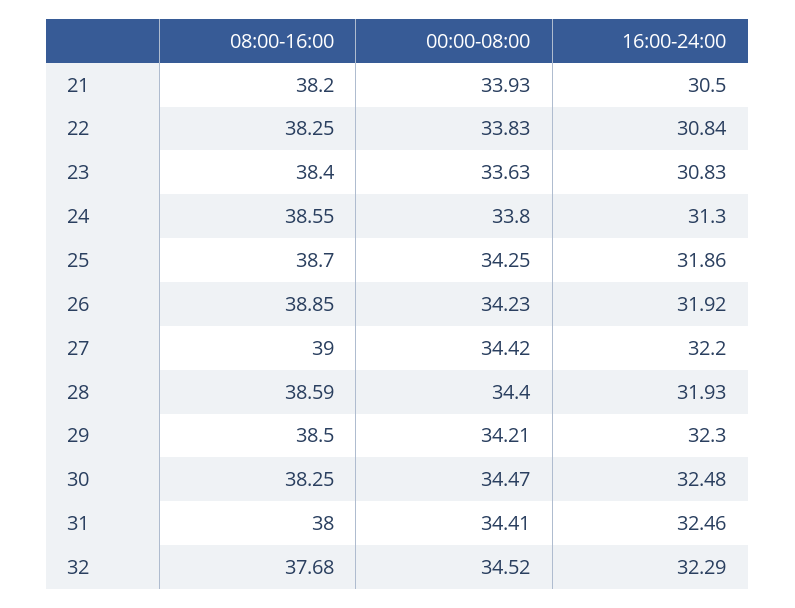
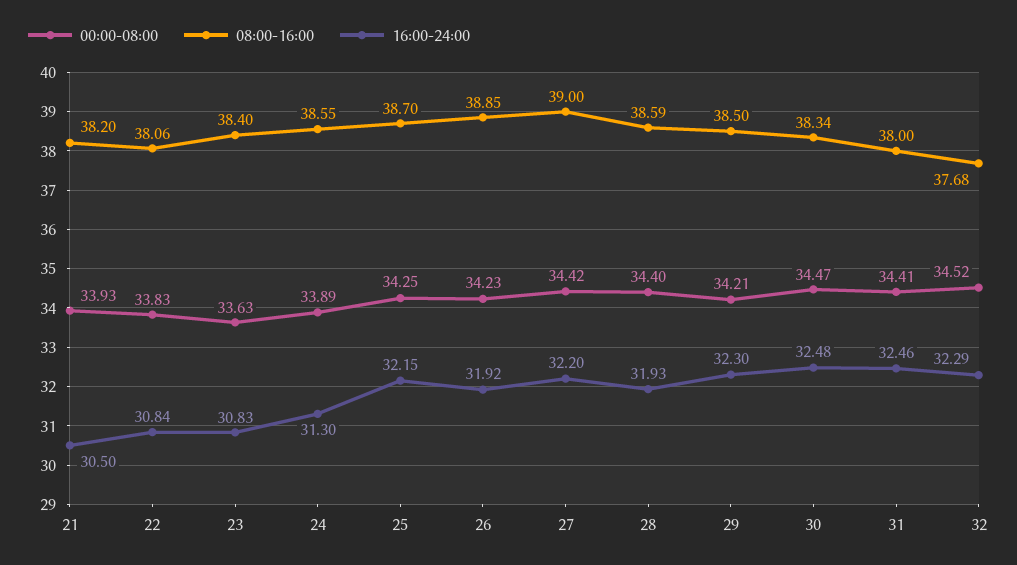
  {
    "08:00-16:00": {
      "21": 38.2,
-     "22": 38.25,
+     "22": 38.06,
      "23": 38.4,
      "24": 38.55,
      "25": 38.7,
      "26": 38.85,
      "27": 39,
      "28": 38.59,
      "29": 38.5,
-     "30": 38.25,
+     "30": 38.34,
      "31": 38,
      "32": 37.68
    },
    "00:00-08:00": {
      "21": 33.93,
      "22": 33.83,
      "23": 33.63,
-     "24": 33.8,
+     "24": 33.89,
      "25": 34.25,
      "26": 34.23,
      "27": 34.42,
      "28": 34.4,
      "29": 34.21,
      "30": 34.47,
      "31": 34.41,
      "32": 34.52
    },
    "16:00-24:00": {
      "21": 30.5,
      "22": 30.84,
      "23": 30.83,
      "24": 31.3,
-     "25": 31.86,
+     "25": 32.15,
      "26": 31.92,
      "27": 32.2,
      "28": 31.93,
      "29": 32.3,
      "30": 32.48,
      "31": 32.46,
      "32": 32.29
    }
  }

